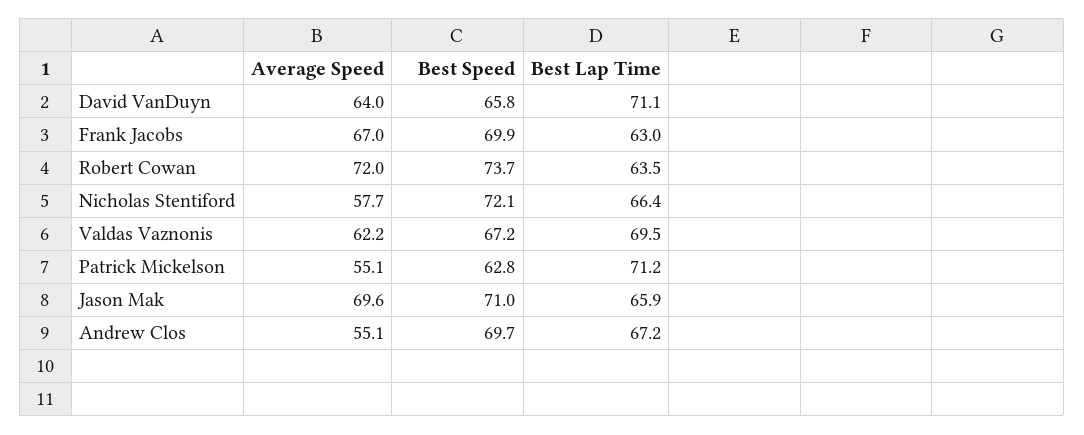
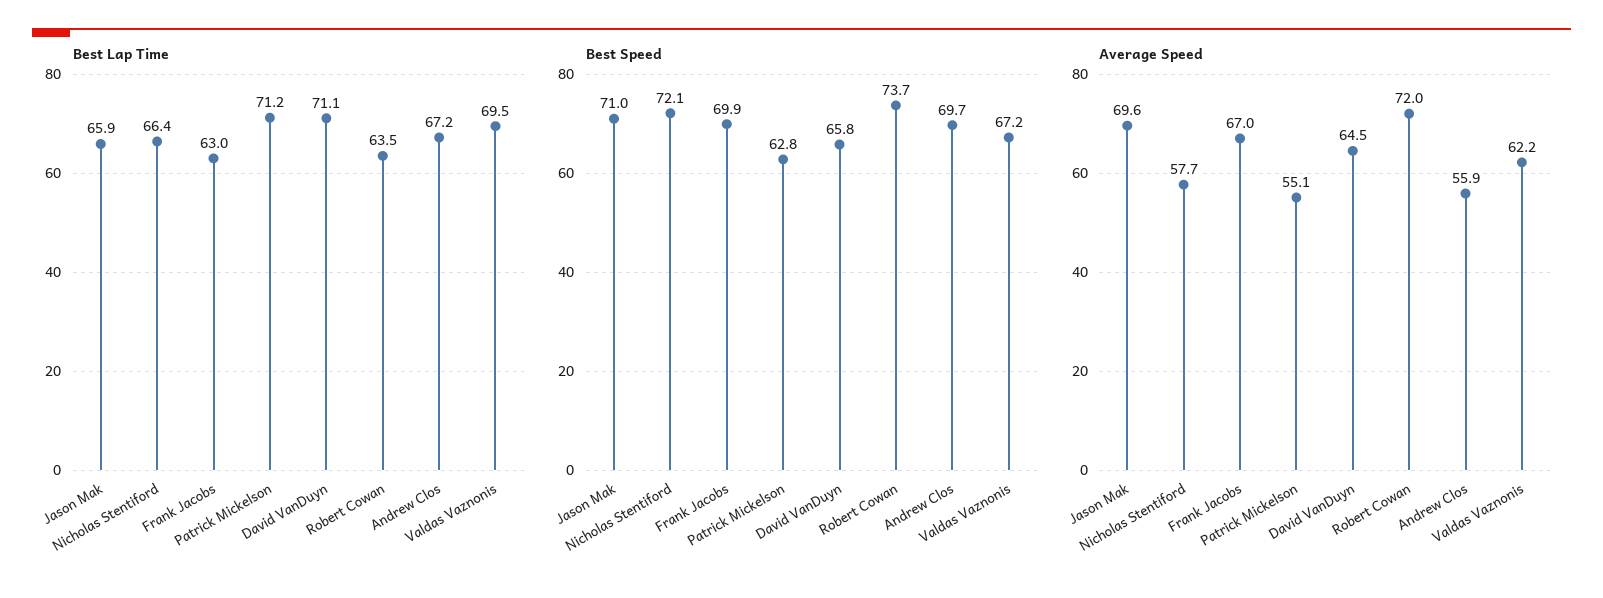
  {
    "Average Speed": {
-     "David VanDuyn": 64,
+     "David VanDuyn": 64.5,
      "Frank Jacobs": 67,
      "Robert Cowan": 72,
      "Nicholas Stentiford": 57.7,
      "Valdas Vaznonis": 62.2,
      "Patrick Mickelson": 55.1,
      "Jason Mak": 69.6,
-     "Andrew Clos": 55.1
+     "Andrew Clos": 55.9
    },
    "Best Speed": {
      "David VanDuyn": 65.8,
      "Frank Jacobs": 69.9,
      "Robert Cowan": 73.7,
      "Nicholas Stentiford": 72.1,
      "Valdas Vaznonis": 67.2,
      "Patrick Mickelson": 62.8,
      "Jason Mak": 71,
      "Andrew Clos": 69.7
    },
    "Best Lap Time": {
      "David VanDuyn": 71.1,
      "Frank Jacobs": 63,
      "Robert Cowan": 63.5,
      "Nicholas Stentiford": 66.4,
      "Valdas Vaznonis": 69.5,
      "Patrick Mickelson": 71.2,
      "Jason Mak": 65.9,
      "Andrew Clos": 67.2
    }
  }

